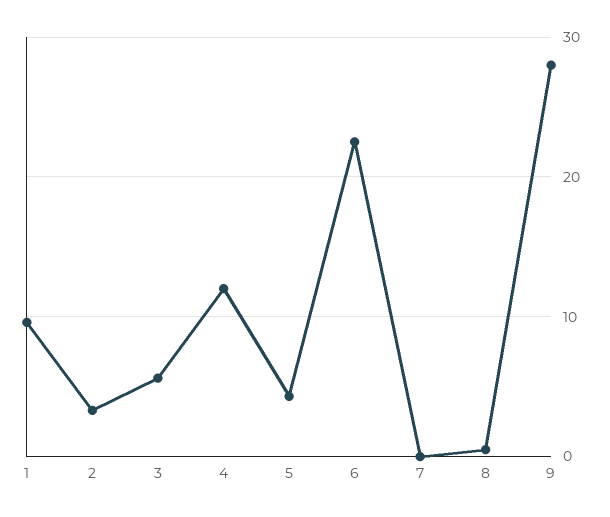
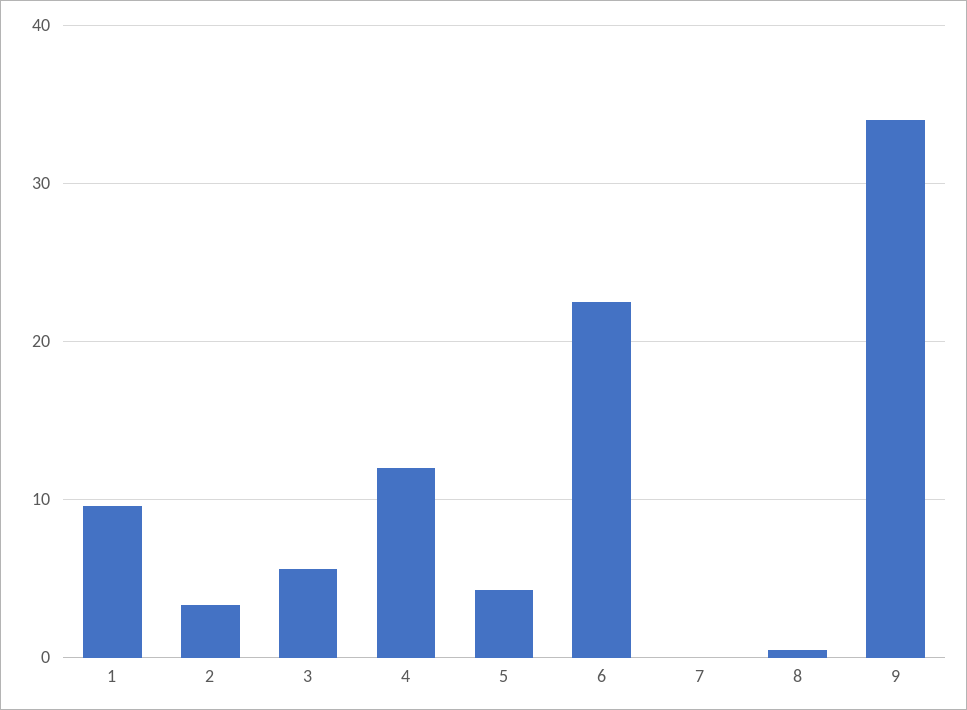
  {
    "1": 10,
    "2": 3,
    "3": 6,
    "4": 12,
    "5": 4,
    "6": 23,
    "7": 0,
    "8": 1,
-   "9": 28
+   "9": 34
  }

